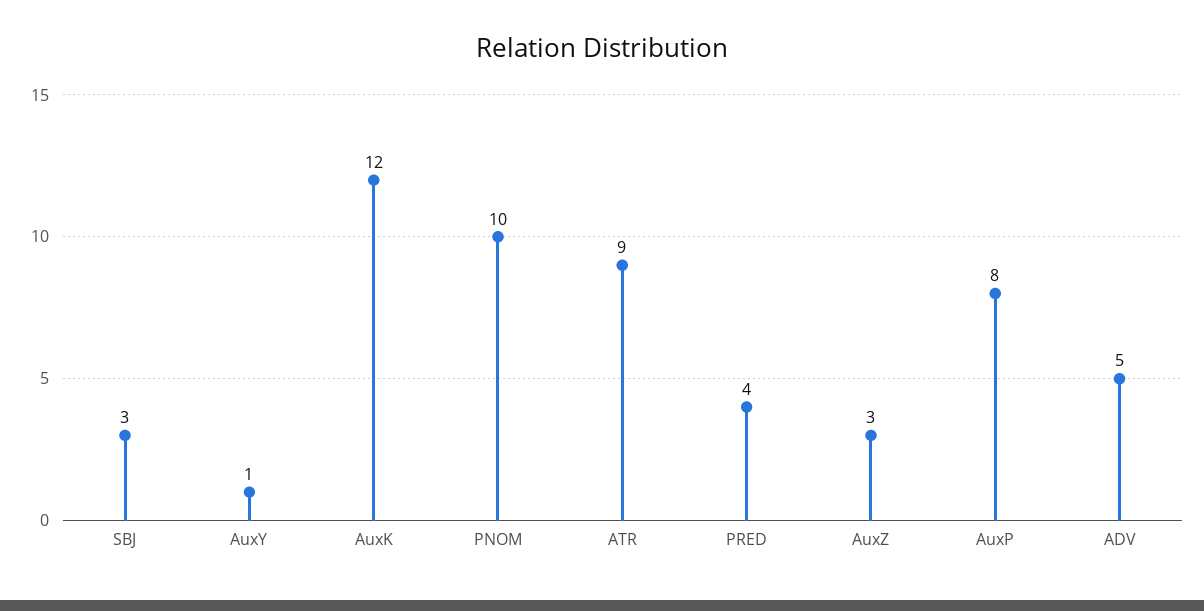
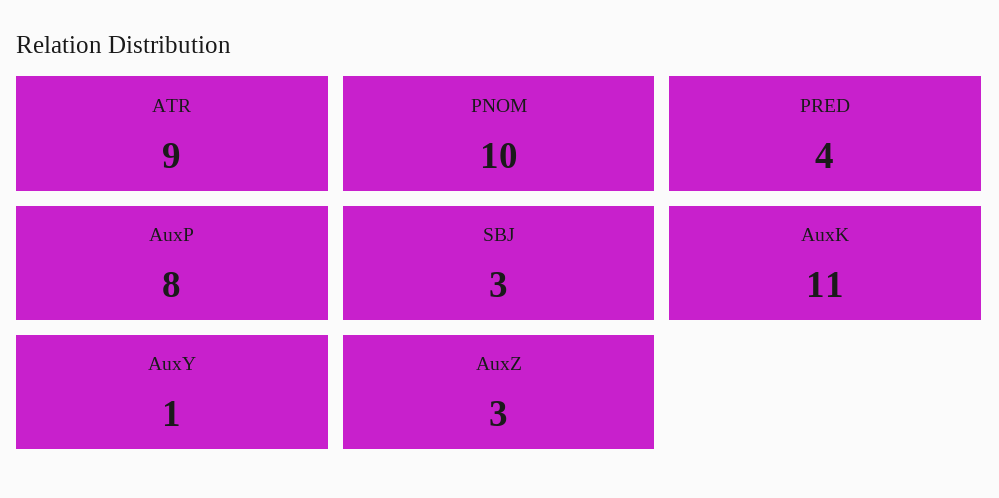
  {
    "SBJ": 3,
    "AuxY": 1,
-   "AuxK": 12,
+   "AuxK": 11,
    "PNOM": 10,
    "ATR": 9,
    "PRED": 4,
    "AuxZ": 3,
-   "AuxP": 8,
+   "AuxP": 8
-   "ADV": 5
  }

